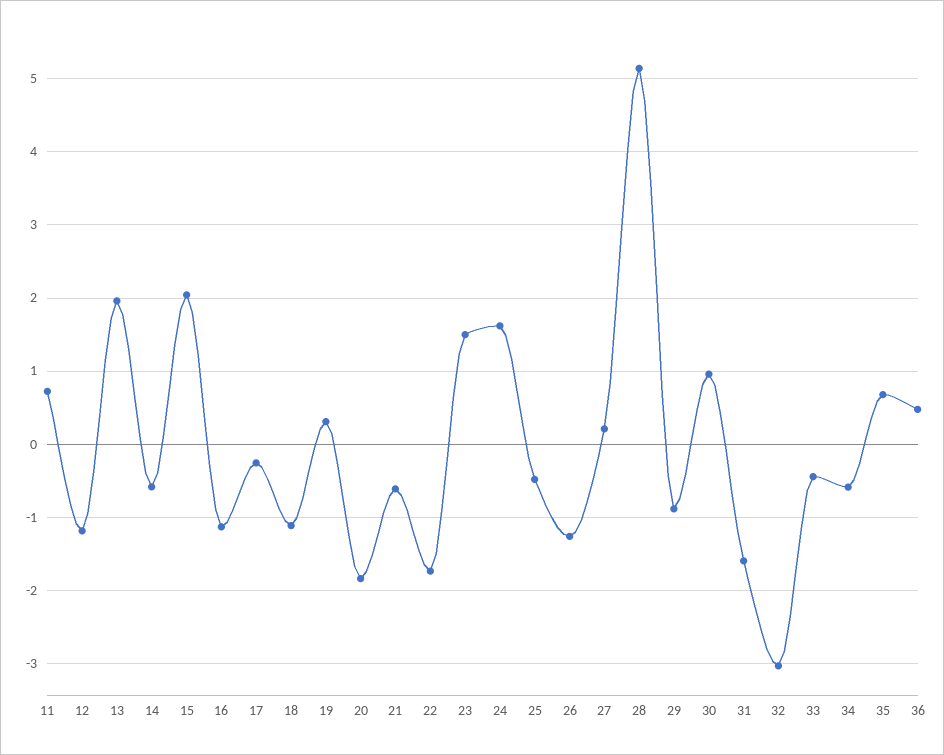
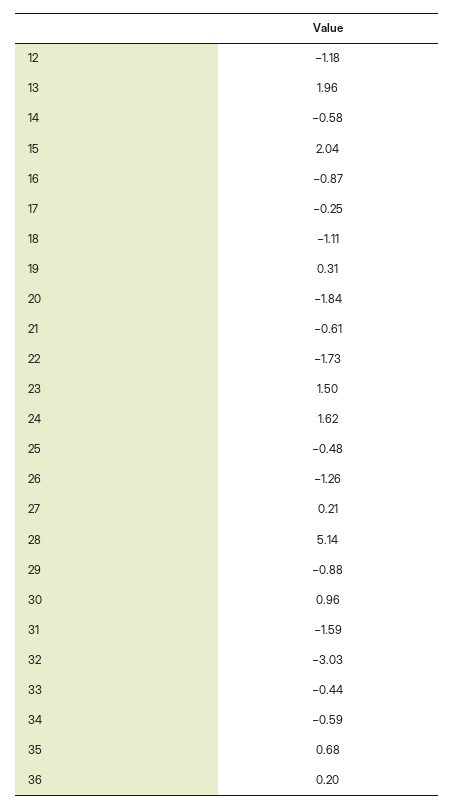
  {
-   "11": 0.7,
    "12": -1.18,
    "13": 1.96,
    "14": -0.58,
    "15": 2.04,
-   "16": -1.1,
+   "16": -0.87,
    "17": -0.25,
    "18": -1.11,
    "19": 0.31,
    "20": -1.84,
    "21": -0.61,
    "22": -1.73,
    "23": 1.5,
    "24": 1.62,
    "25": -0.48,
    "26": -1.26,
    "27": 0.21,
    "28": 5.14,
    "29": -0.88,
    "30": 0.96,
    "31": -1.59,
    "32": -3.03,
    "33": -0.44,
    "34": -0.59,
    "35": 0.68,
-   "36": 0.5
+   "36": 0.2
  }

